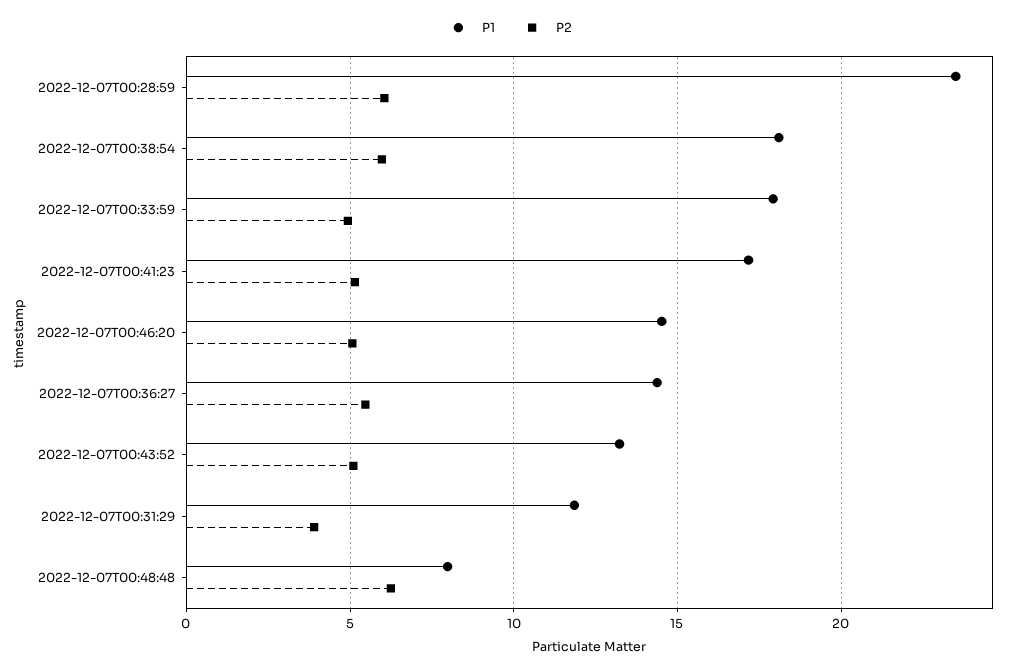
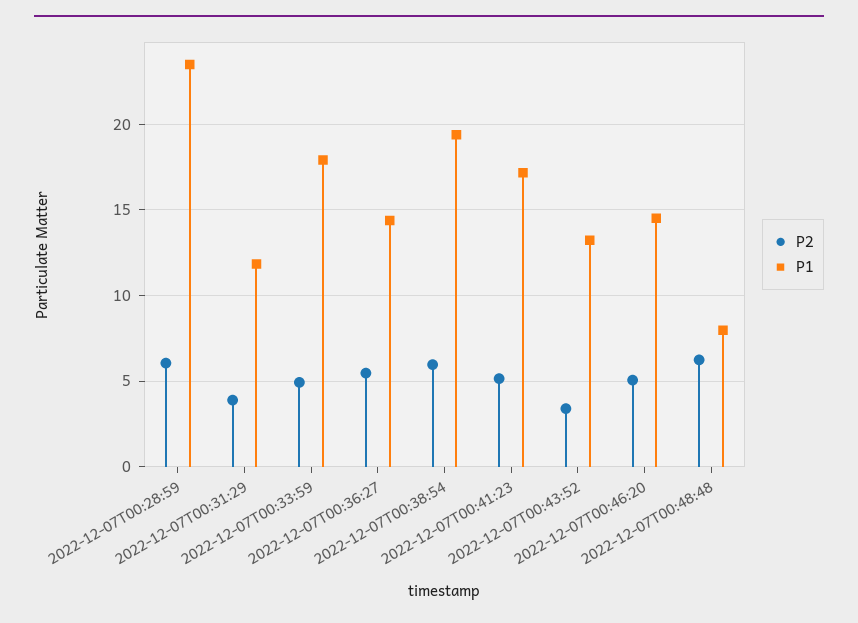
  {
    "P1": {
      "2022-12-07T00:28:59": 23.5,
-     "2022-12-07T00:38:54": 18,
+     "2022-12-07T00:38:54": 19.5,
      "2022-12-07T00:33:59": 18,
      "2022-12-07T00:41:23": 17,
      "2022-12-07T00:46:20": 14.5,
      "2022-12-07T00:36:27": 14.5,
      "2022-12-07T00:43:52": 13,
      "2022-12-07T00:31:29": 12,
      "2022-12-07T00:48:48": 8
    },
    "P2": {
      "2022-12-07T00:28:59": 6,
      "2022-12-07T00:38:54": 6,
      "2022-12-07T00:33:59": 5,
      "2022-12-07T00:41:23": 5,
      "2022-12-07T00:46:20": 5,
      "2022-12-07T00:36:27": 5.5,
-     "2022-12-07T00:43:52": 5,
+     "2022-12-07T00:43:52": 3.5,
      "2022-12-07T00:31:29": 4,
      "2022-12-07T00:48:48": 6.5
    }
  }

